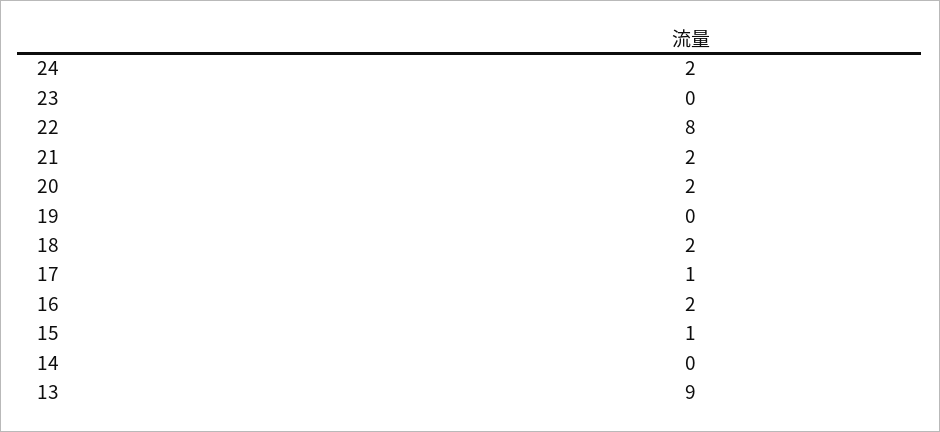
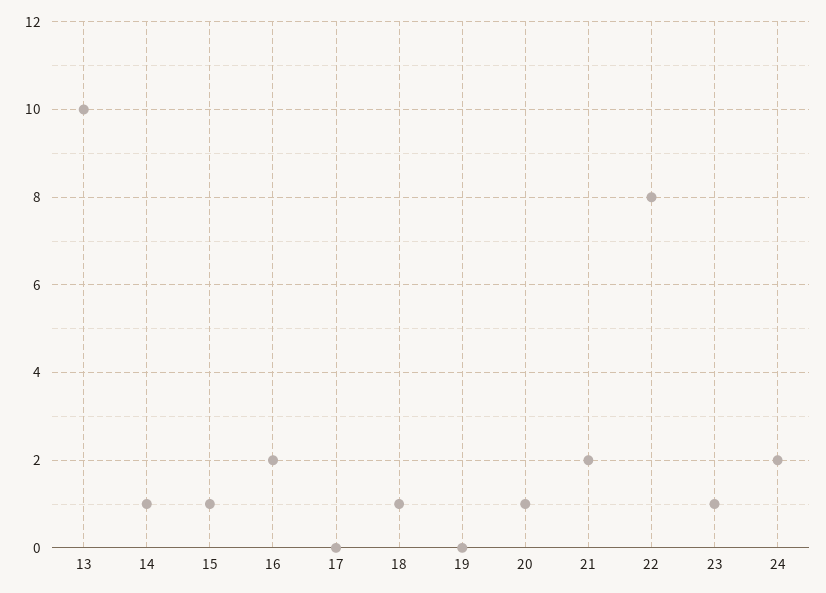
  {
    "24": 2,
-   "23": 0,
+   "23": 1,
    "22": 8,
    "21": 2,
-   "20": 2,
+   "20": 1,
    "19": 0,
-   "18": 2,
+   "18": 1,
-   "17": 1,
+   "17": 0,
    "16": 2,
    "15": 1,
-   "14": 0,
+   "14": 1,
-   "13": 9
+   "13": 10
  }

